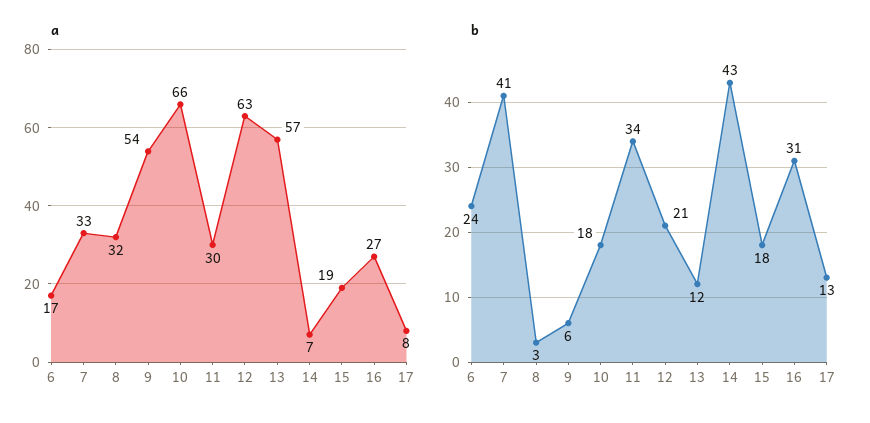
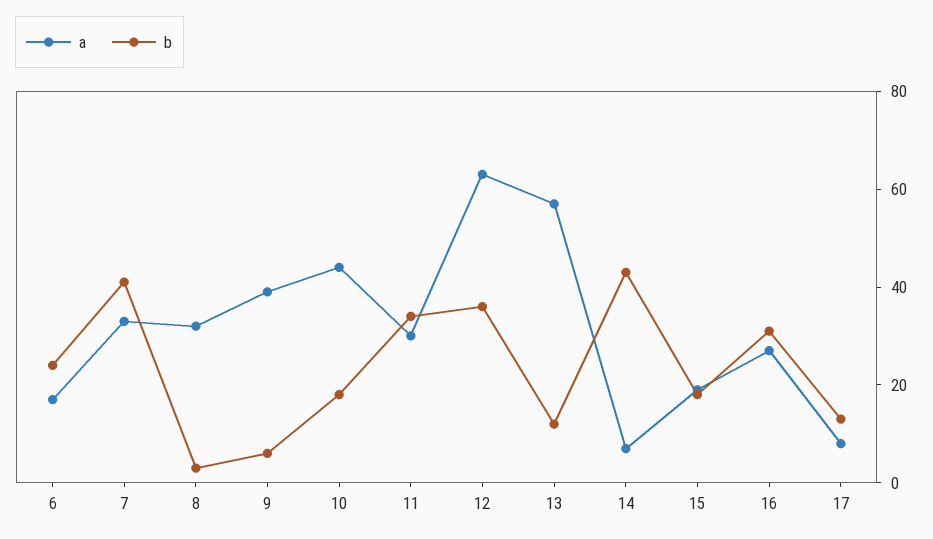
  {
    "a": {
      "6": 17,
      "7": 33,
      "8": 32,
-     "9": 54,
+     "9": 40,
-     "10": 66,
+     "10": 45,
      "11": 30,
      "12": 63,
      "13": 57,
      "14": 7,
      "15": 19,
      "16": 27,
      "17": 8
    },
    "b": {
      "6": 24,
      "7": 41,
      "8": 3,
      "9": 6,
      "10": 18,
      "11": 34,
-     "12": 21,
+     "12": 35,
      "13": 12,
      "14": 43,
      "15": 18,
      "16": 31,
      "17": 13
    }
  }

